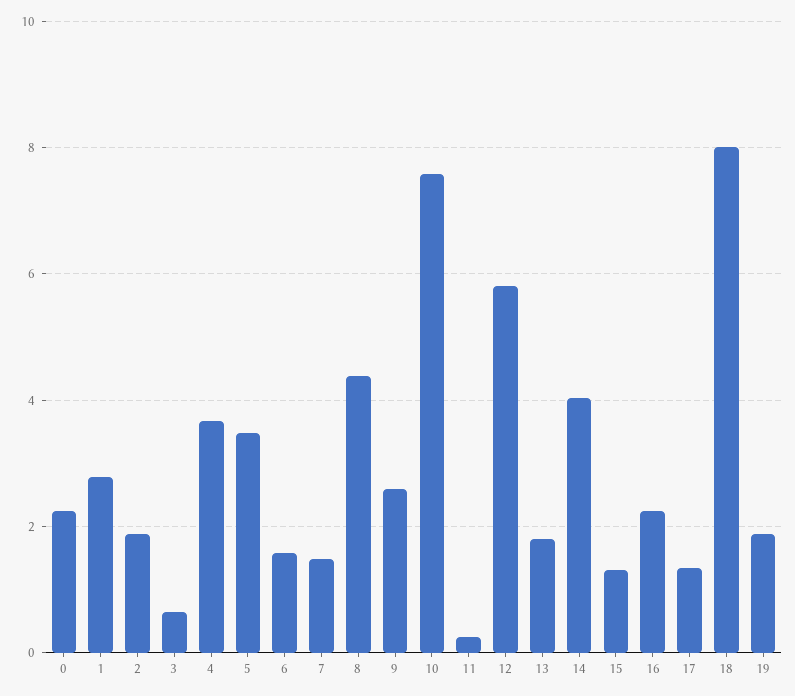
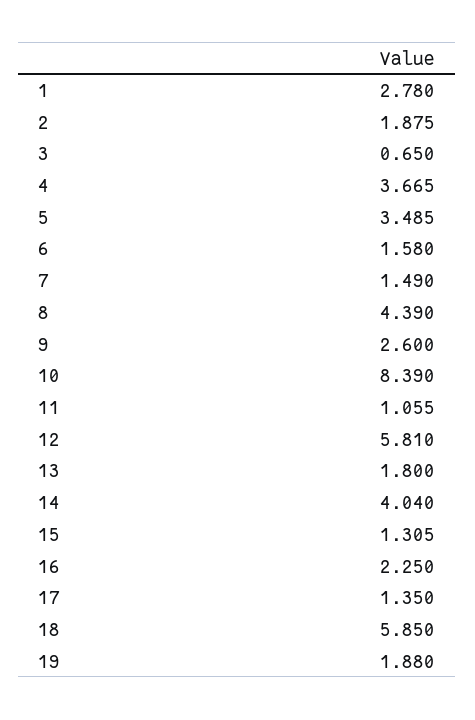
  {
-   "0": 2.2,
    "1": 2.78,
    "2": 1.875,
    "3": 0.65,
    "4": 3.665,
    "5": 3.485,
    "6": 1.58,
    "7": 1.49,
    "8": 4.39,
    "9": 2.6,
-   "10": 7.6,
+   "10": 8.39,
-   "11": 0.2,
+   "11": 1.055,
    "12": 5.81,
    "13": 1.8,
    "14": 4.04,
    "15": 1.305,
    "16": 2.25,
    "17": 1.35,
-   "18": 8,
+   "18": 5.85,
    "19": 1.88
  }

